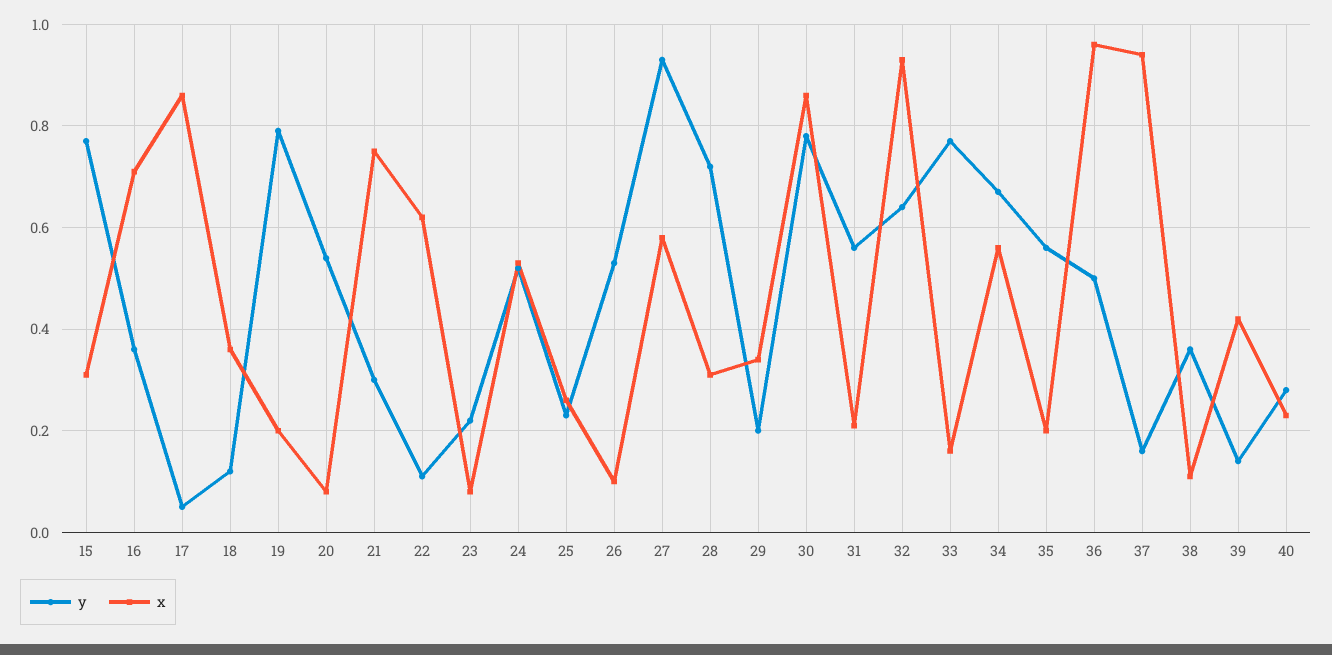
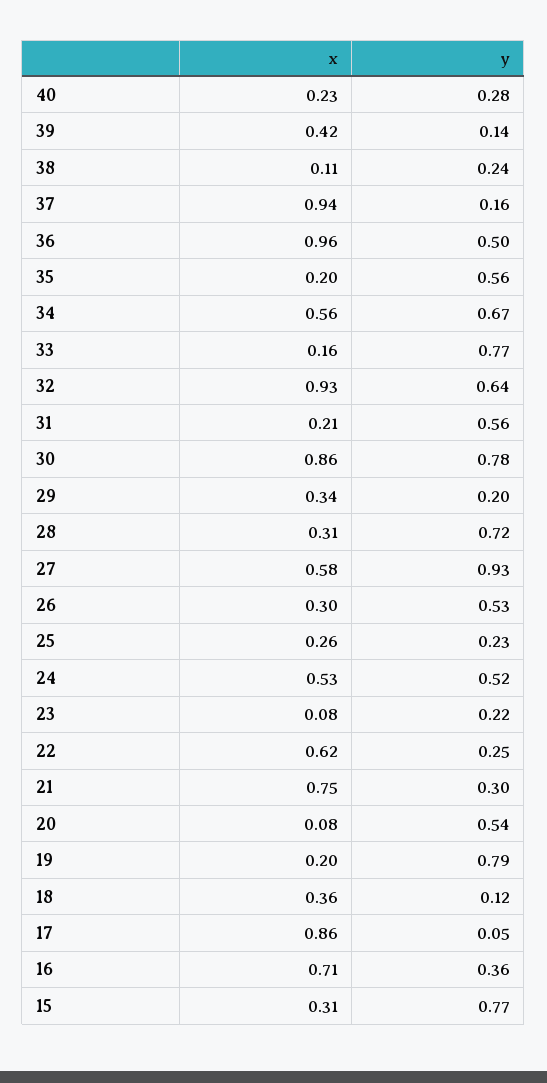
  {
    "y": {
      "15": 0.77,
      "16": 0.36,
      "17": 0.05,
      "18": 0.12,
      "19": 0.79,
      "20": 0.54,
      "21": 0.3,
-     "22": 0.1,
+     "22": 0.25,
      "23": 0.22,
      "24": 0.52,
      "25": 0.23,
      "26": 0.53,
      "27": 0.93,
      "28": 0.72,
      "29": 0.2,
      "30": 0.78,
      "31": 0.56,
      "32": 0.64,
      "33": 0.77,
      "34": 0.67,
      "35": 0.56,
      "36": 0.5,
      "37": 0.16,
-     "38": 0.35,
+     "38": 0.24,
      "39": 0.14,
      "40": 0.28
    },
    "x": {
      "15": 0.31,
      "16": 0.71,
      "17": 0.86,
      "18": 0.36,
      "19": 0.2,
      "20": 0.08,
      "21": 0.75,
      "22": 0.62,
      "23": 0.08,
      "24": 0.53,
      "25": 0.26,
-     "26": 0.1,
+     "26": 0.3,
      "27": 0.58,
      "28": 0.31,
      "29": 0.34,
      "30": 0.86,
      "31": 0.21,
      "32": 0.93,
      "33": 0.16,
      "34": 0.56,
      "35": 0.2,
      "36": 0.96,
      "37": 0.94,
      "38": 0.11,
      "39": 0.42,
      "40": 0.23
    }
  }

